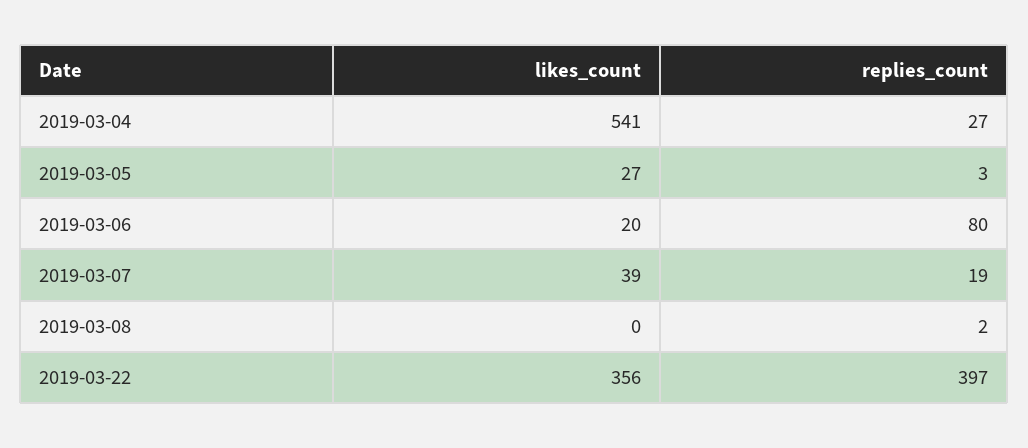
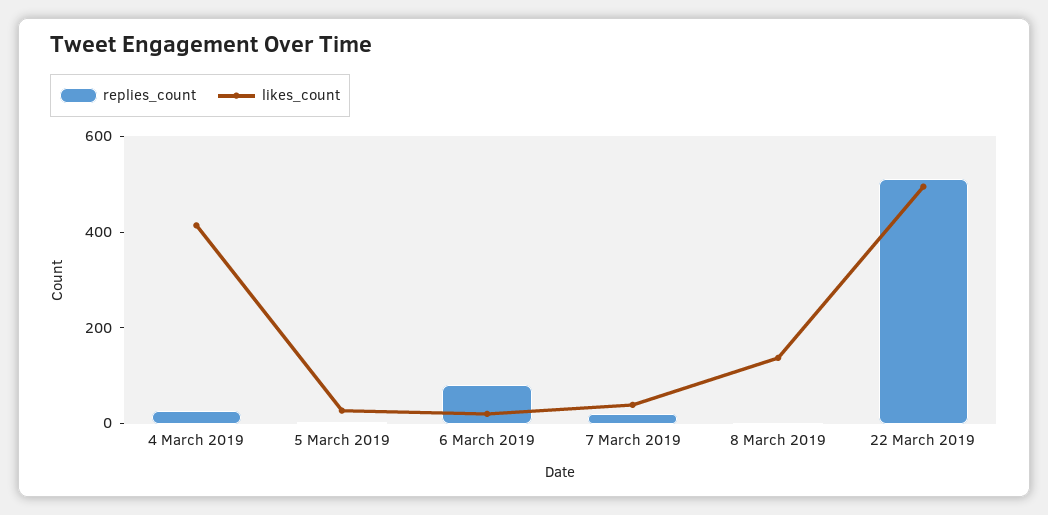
  {
    "likes_count": {
-     "2019-03-04": 541,
+     "2019-03-04": 400,
      "2019-03-05": 27,
      "2019-03-06": 20,
      "2019-03-07": 39,
-     "2019-03-08": 0,
+     "2019-03-08": 150,
-     "2019-03-22": 356
+     "2019-03-22": 500
    },
    "replies_count": {
      "2019-03-04": 27,
      "2019-03-05": 3,
      "2019-03-06": 80,
      "2019-03-07": 19,
      "2019-03-08": 2,
-     "2019-03-22": 397
+     "2019-03-22": 500
    }
  }

